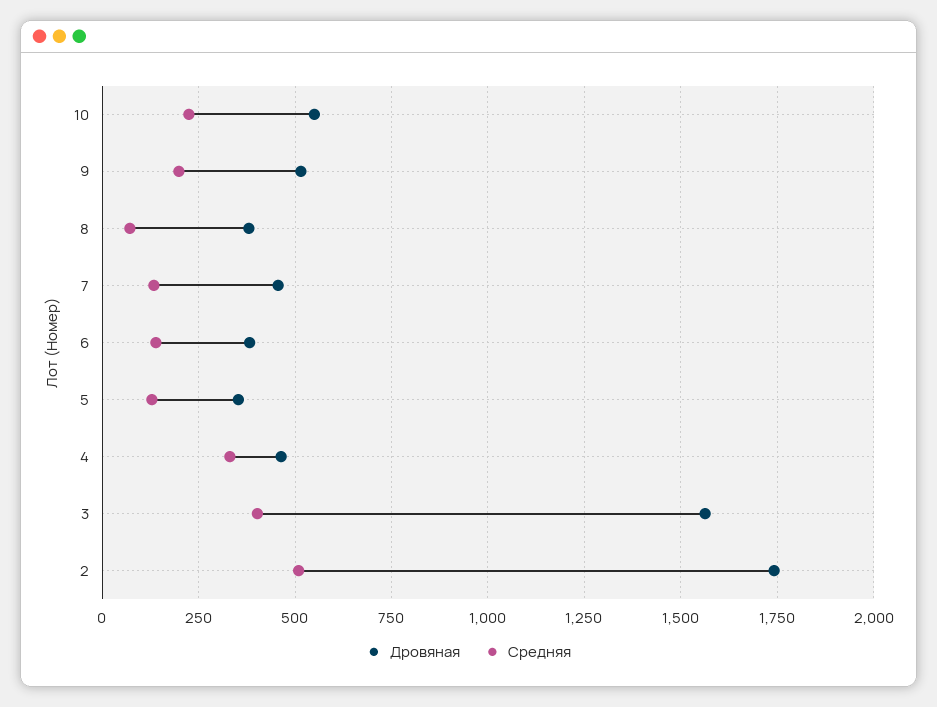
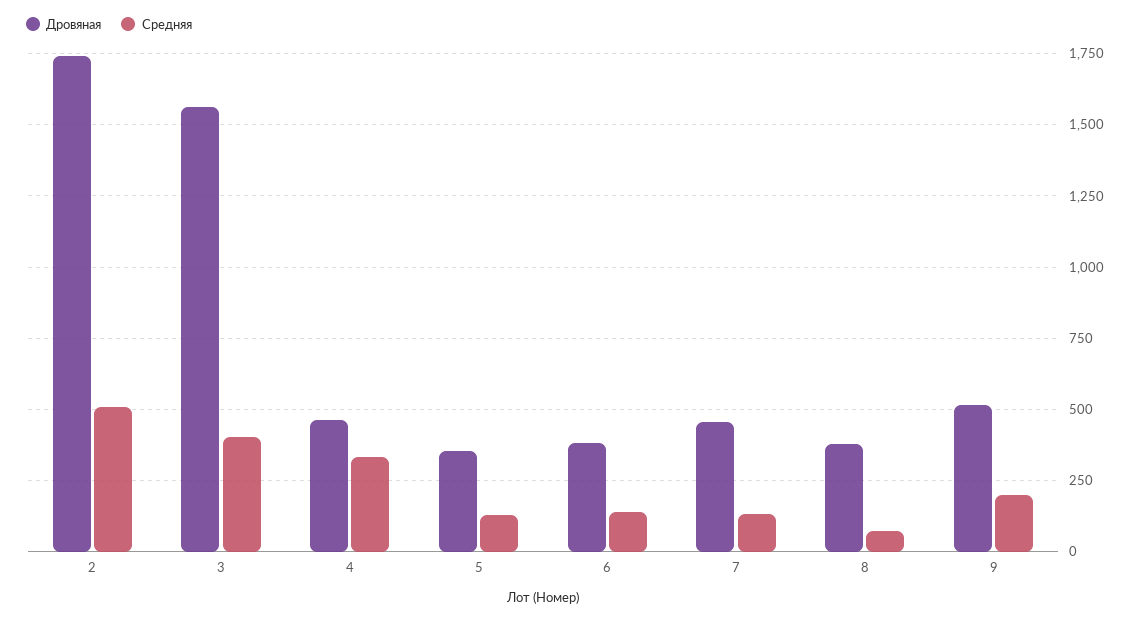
  {
    "Дровяная": {
-     "10": 550,
      "9": 525,
      "8": 375,
      "7": 450,
      "6": 375,
      "5": 350,
      "4": 475,
      "3": 1575,
      "2": 1750
    },
    "Средняя": {
-     "10": 225,
      "9": 200,
      "8": 75,
      "7": 125,
      "6": 150,
      "5": 125,
      "4": 325,
      "3": 400,
      "2": 500
    }
  }

